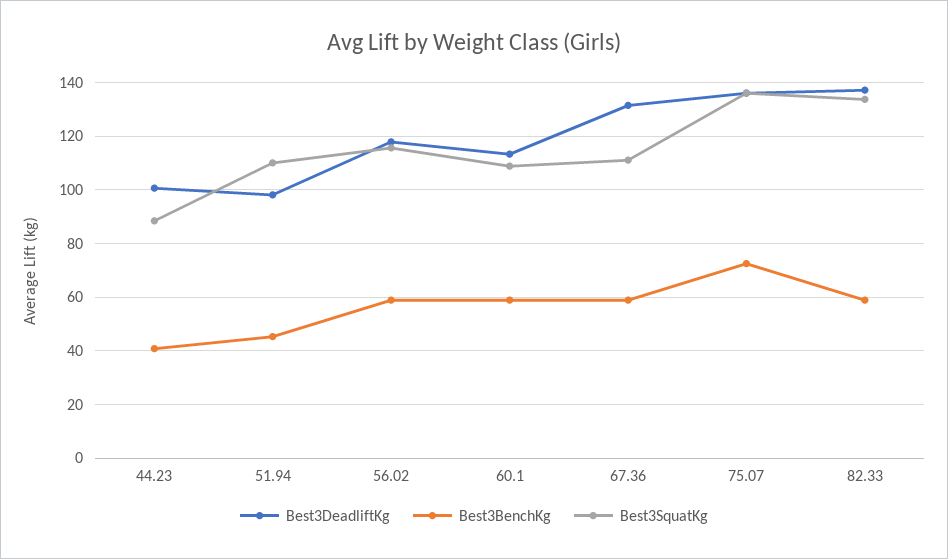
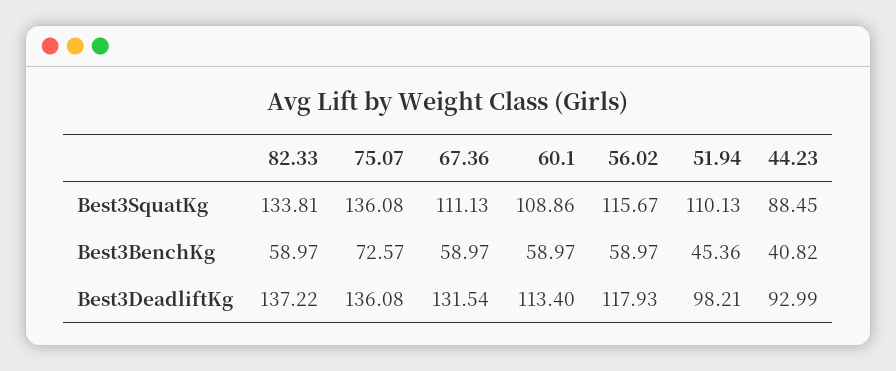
  {
    "Best3DeadliftKg": {
-     "44.23": 100,
+     "44.23": 92.99,
      "51.94": 98.21,
      "56.02": 117.93,
      "60.1": 113.4,
      "67.36": 131.54,
      "75.07": 136.08,
      "82.33": 137.22
    },
    "Best3BenchKg": {
      "44.23": 40.82,
      "51.94": 45.36,
      "56.02": 58.97,
      "60.1": 58.97,
      "67.36": 58.97,
      "75.07": 72.57,
      "82.33": 58.97
    },
    "Best3SquatKg": {
      "44.23": 88.45,
      "51.94": 110.13,
      "56.02": 115.67,
      "60.1": 108.86,
      "67.36": 111.13,
      "75.07": 136.08,
      "82.33": 133.81
    }
  }

